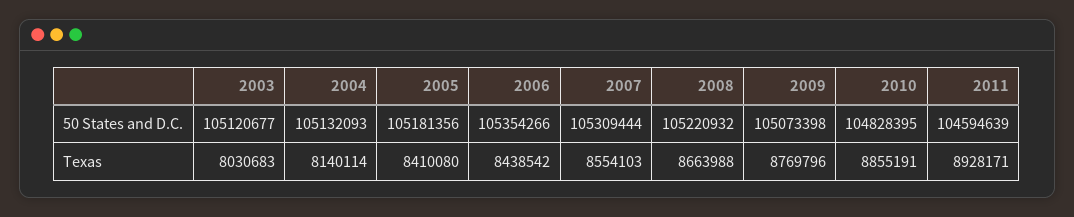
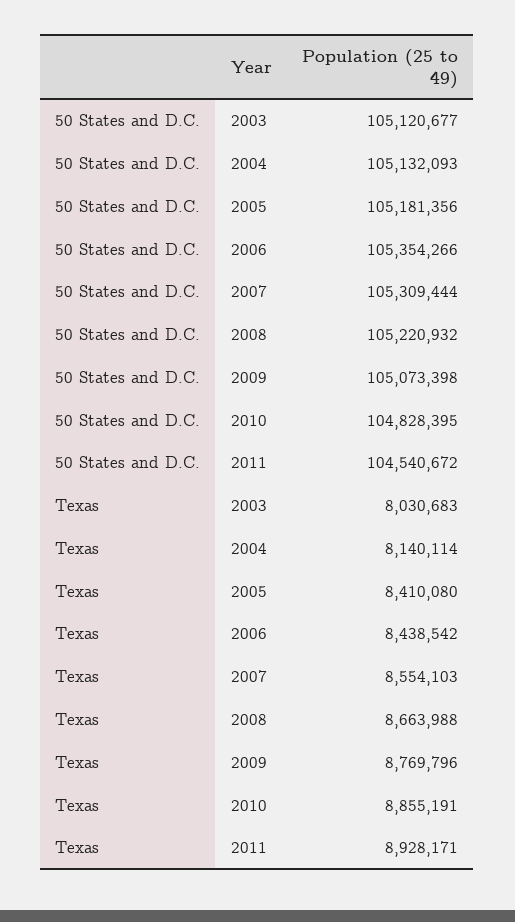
  {
    "2003": {
      "50 States and D.C.": 105120677,
      "Texas": 8030683
    },
    "2004": {
      "50 States and D.C.": 105132093,
      "Texas": 8140114
    },
    "2005": {
      "50 States and D.C.": 105181356,
      "Texas": 8410080
    },
    "2006": {
      "50 States and D.C.": 105354266,
      "Texas": 8438542
    },
    "2007": {
      "50 States and D.C.": 105309444,
      "Texas": 8554103
    },
    "2008": {
      "50 States and D.C.": 105220932,
      "Texas": 8663988
    },
    "2009": {
      "50 States and D.C.": 105073398,
      "Texas": 8769796
    },
    "2010": {
      "50 States and D.C.": 104828395,
      "Texas": 8855191
    },
    "2011": {
-     "50 States and D.C.": 104594639,
+     "50 States and D.C.": 104540672,
      "Texas": 8928171
    }
  }

